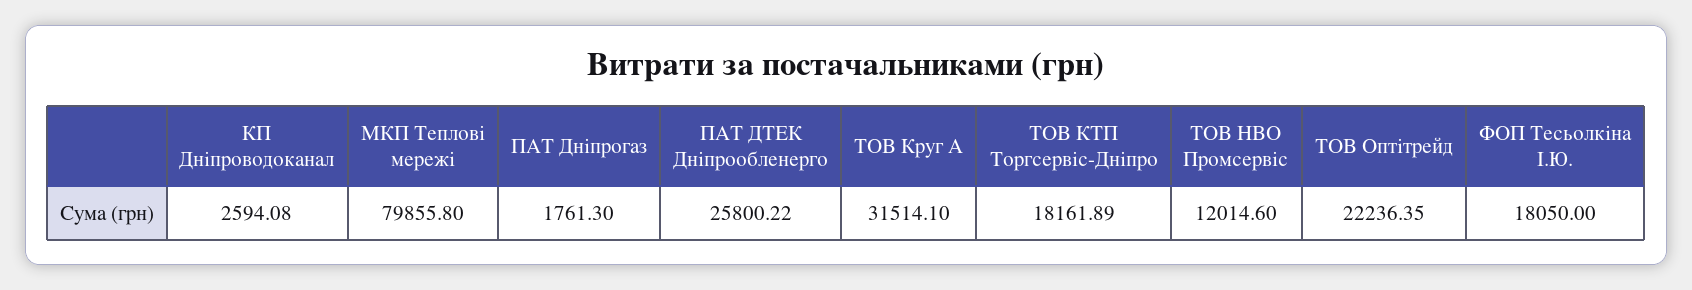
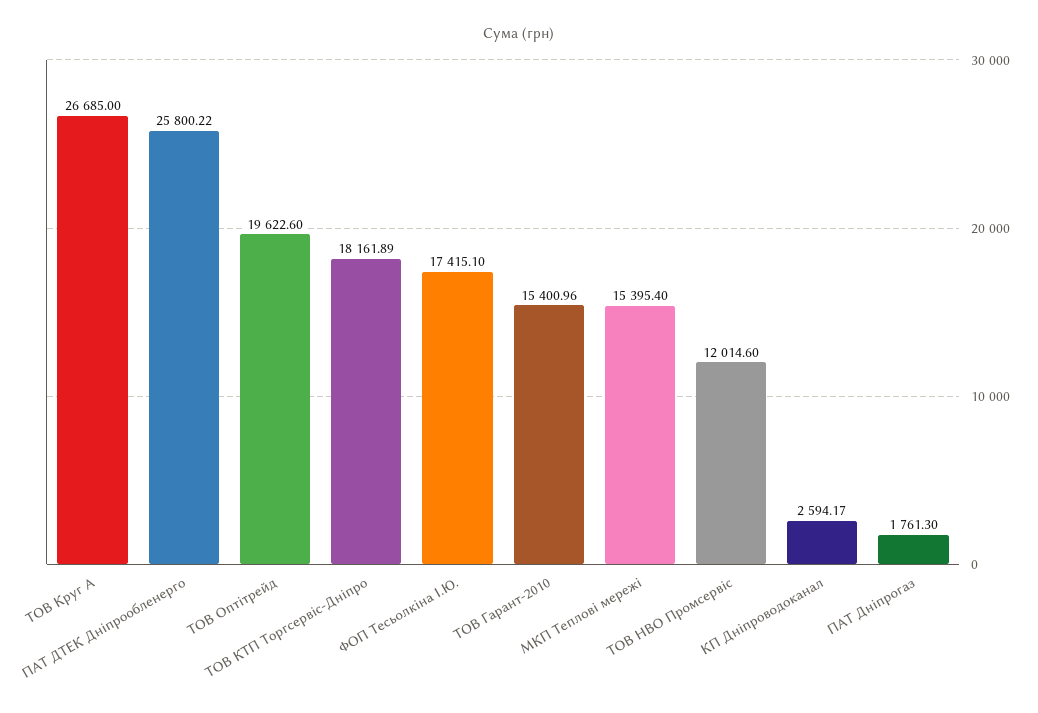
  {
-   "КП Дніпроводоканал": 2594.08,
+   "КП Дніпроводоканал": 2594.17,
-   "МКП Теплові мережі": 79855.8,
+   "МКП Теплові мережі": 15395.4,
    "ПАТ Дніпрогаз": 1761.3,
    "ПАТ ДТЕК Дніпрообленерго": 25800.22,
-   "ТОВ Круг А": 31514.1,
+   "ТОВ Круг А": 26685,
    "ТОВ КТП Торгсервіс-Дніпро": 18161.89,
    "ТОВ НВО Промсервіс": 12014.6,
-   "ТОВ Оптітрейд": 22236.35,
+   "ТОВ Оптітрейд": 19622.6,
-   "ФОП Тесьолкіна І.Ю.": 18050
+   "ФОП Тесьолкіна І.Ю.": 17415.1,
+   "ТОВ Гарант-2010": 15400.96
  }

